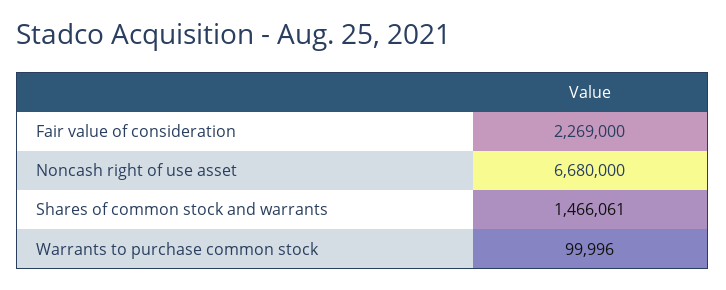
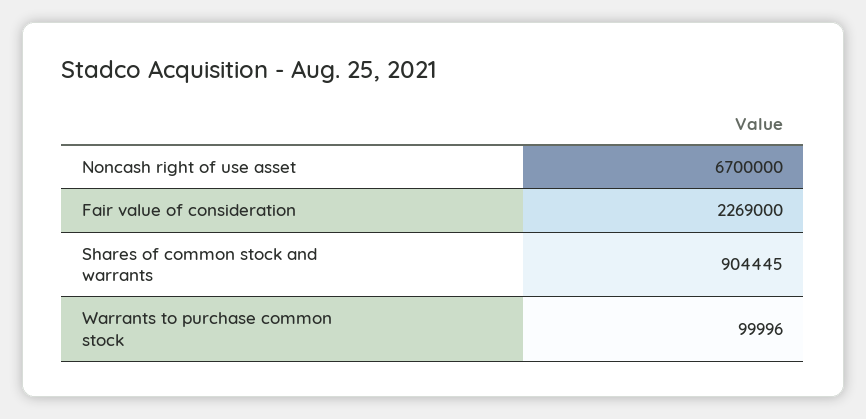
  {
    "Fair value of consideration": 2269000,
-   "Noncash right of use asset": 6680000,
+   "Noncash right of use asset": 6700000,
-   "Shares of common stock and warrants": 1466061,
+   "Shares of common stock and warrants": 904445,
    "Warrants to purchase common stock": 99996
  }

